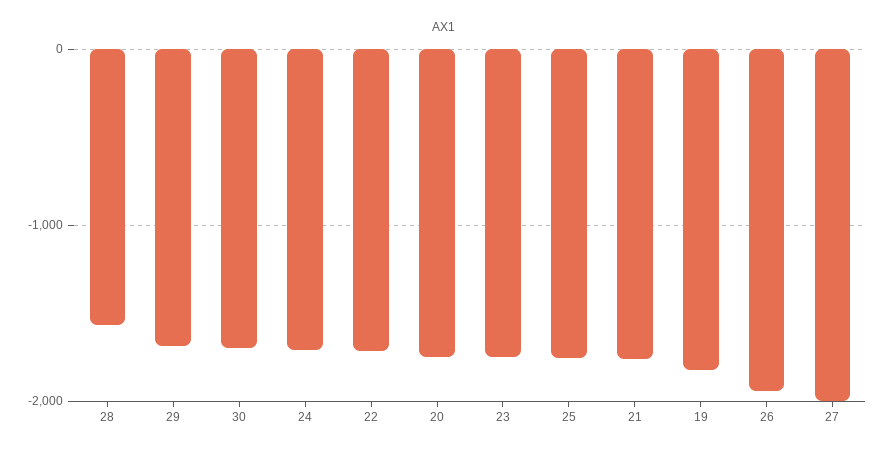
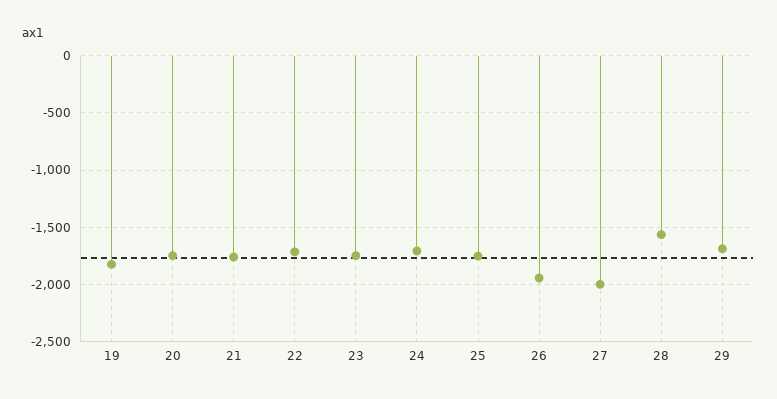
  {
    "28": -1600,
    "29": -1700,
-   "30": -1700,
    "24": -1700,
    "22": -1700,
    "20": -1700,
    "23": -1700,
    "25": -1800,
    "21": -1800,
    "19": -1800,
    "26": -1900,
    "27": -2000
  }

